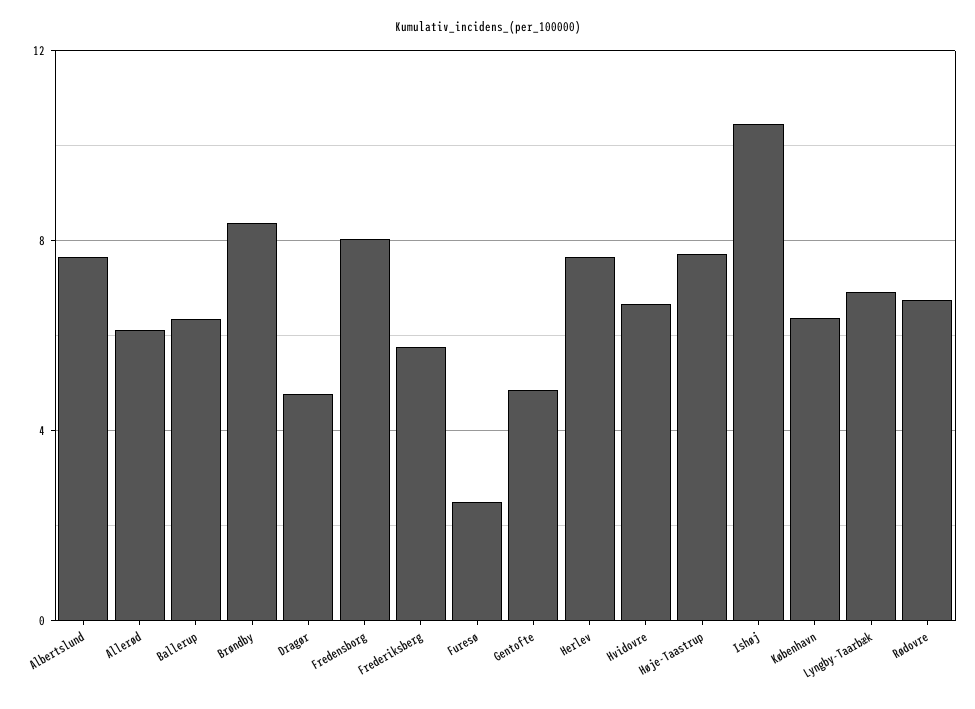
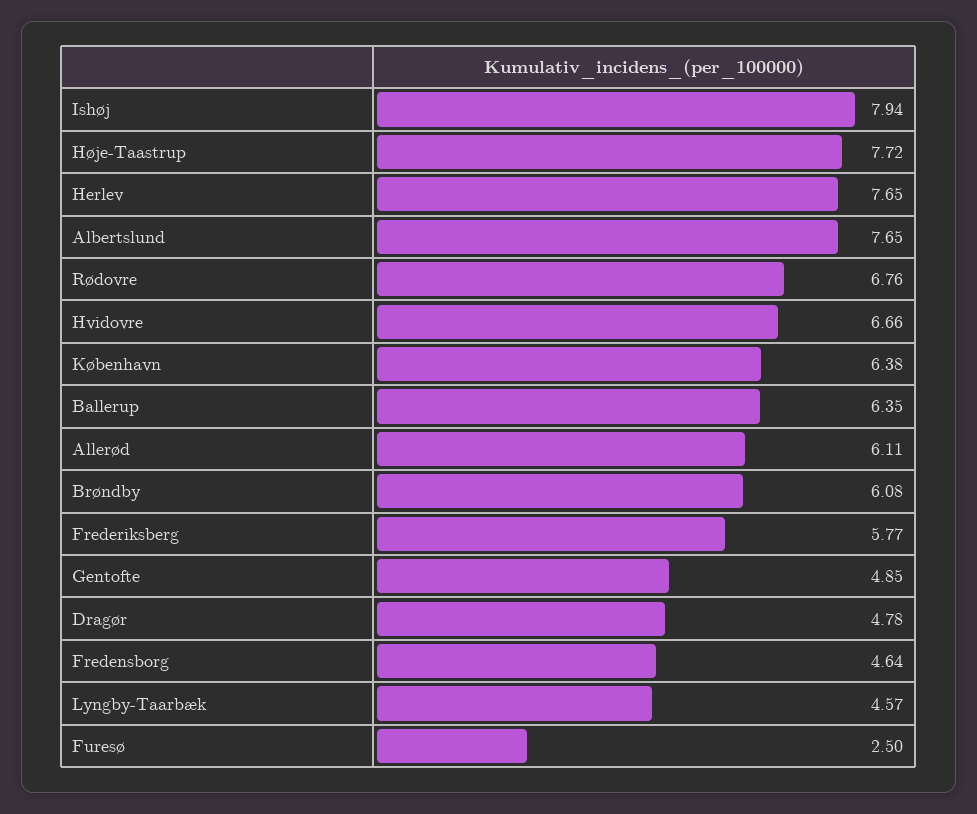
  {
    "Albertslund": 7.65,
    "Allerød": 6.11,
    "Ballerup": 6.35,
-   "Brøndby": 8.5,
+   "Brøndby": 6.08,
    "Dragør": 4.78,
-   "Fredensborg": 8,
+   "Fredensborg": 4.64,
    "Frederiksberg": 5.77,
    "Furesø": 2.5,
    "Gentofte": 4.85,
    "Herlev": 7.65,
    "Hvidovre": 6.66,
    "Høje-Taastrup": 7.72,
-   "Ishøj": 10.5,
+   "Ishøj": 7.94,
    "København": 6.38,
-   "Lyngby-Taarbæk": 7,
+   "Lyngby-Taarbæk": 4.57,
    "Rødovre": 6.76
  }

